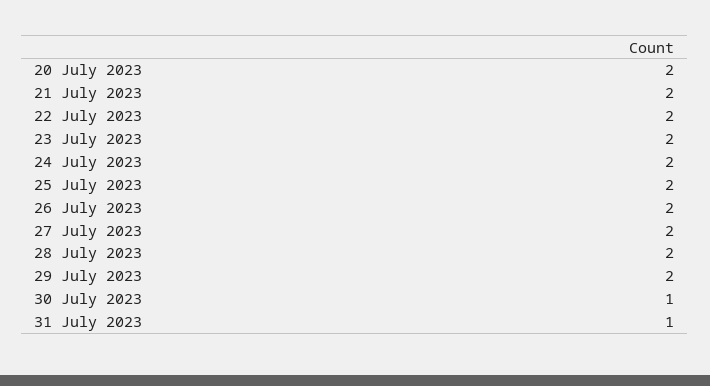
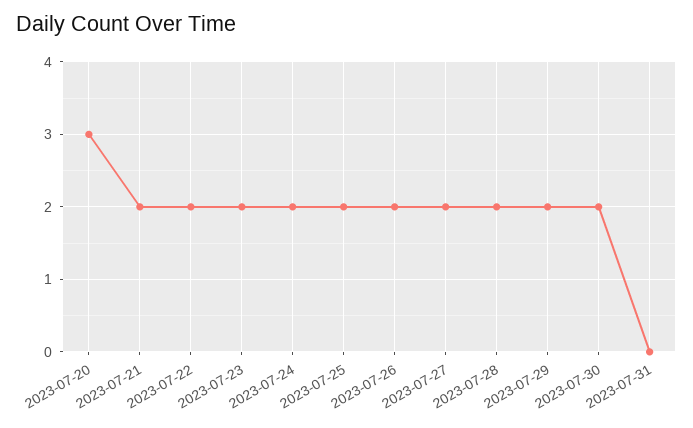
  {
-   "20 July 2023": 2,
+   "20 July 2023": 3,
    "21 July 2023": 2,
    "22 July 2023": 2,
    "23 July 2023": 2,
    "24 July 2023": 2,
    "25 July 2023": 2,
    "26 July 2023": 2,
    "27 July 2023": 2,
    "28 July 2023": 2,
    "29 July 2023": 2,
-   "30 July 2023": 1,
+   "30 July 2023": 2,
-   "31 July 2023": 1
+   "31 July 2023": 0
  }

